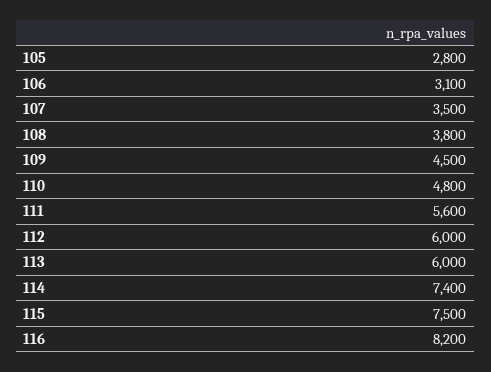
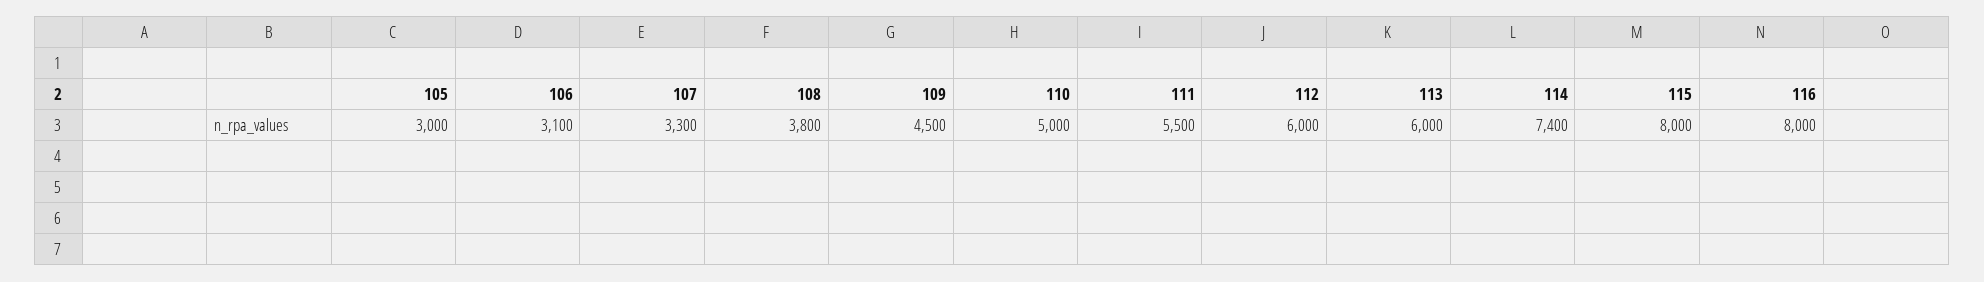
  {
-   "105": 2800,
+   "105": 3000,
    "106": 3100,
-   "107": 3500,
+   "107": 3300,
    "108": 3800,
    "109": 4500,
-   "110": 4800,
+   "110": 5000,
-   "111": 5600,
+   "111": 5500,
    "112": 6000,
    "113": 6000,
    "114": 7400,
-   "115": 7500,
+   "115": 8000,
-   "116": 8200
+   "116": 8000
  }

